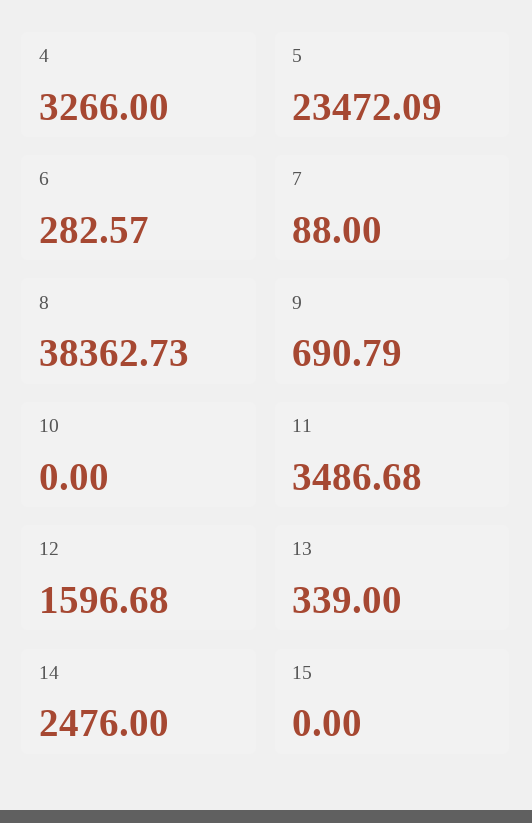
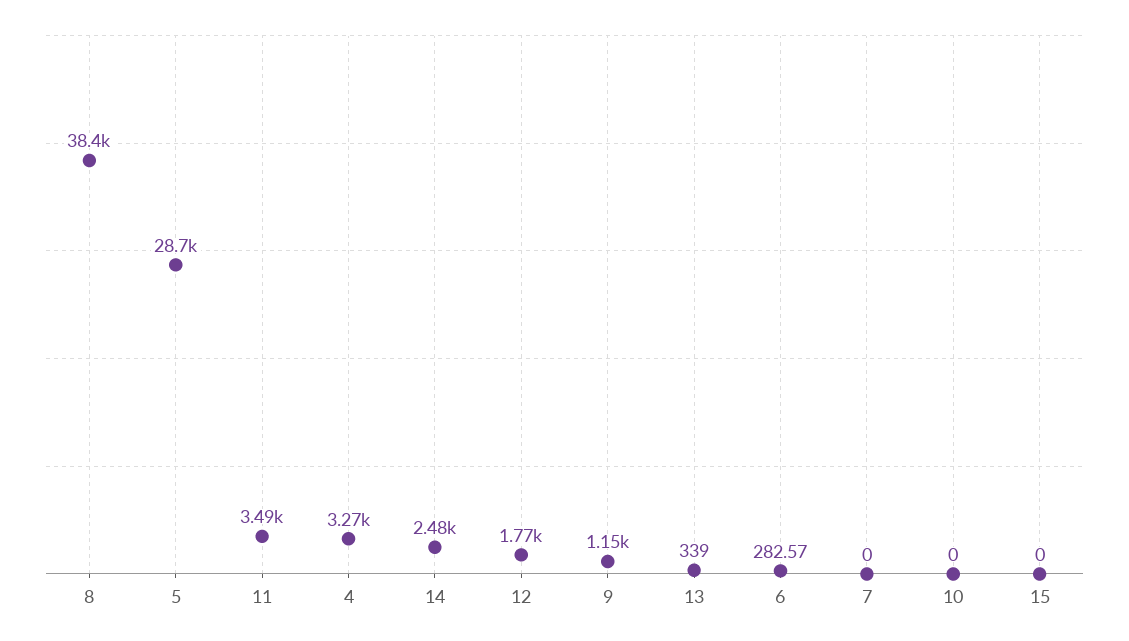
  {
    "4": 3266,
-   "5": 23472.09,
+   "5": 28700,
    "6": 282.57,
-   "7": 88,
+   "7": 0,
    "8": 38362.73,
-   "9": 690.79,
+   "9": 1150,
    "10": 0,
    "11": 3486.68,
-   "12": 1596.68,
+   "12": 1770,
    "13": 339,
    "14": 2476,
    "15": 0
  }

